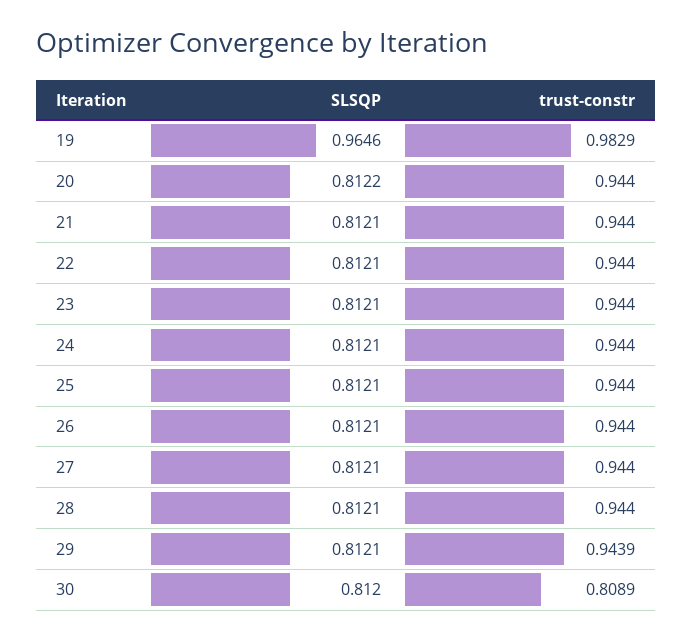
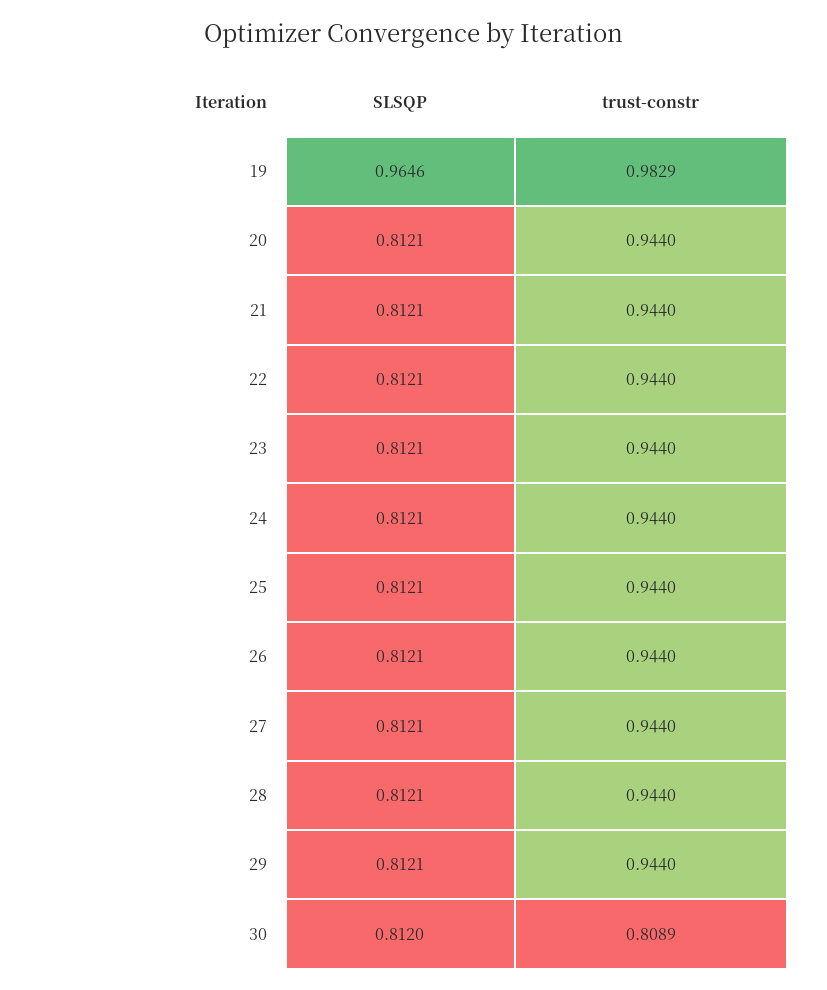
  {
    "SLSQP": {
      "19": 0.9646,
-     "20": 0.8122,
+     "20": 0.8121,
      "21": 0.8121,
      "22": 0.8121,
      "23": 0.8121,
      "24": 0.8121,
      "25": 0.8121,
      "26": 0.8121,
      "27": 0.8121,
      "28": 0.8121,
      "29": 0.8121,
      "30": 0.812
    },
    "trust-constr": {
      "19": 0.9829,
      "20": 0.944,
      "21": 0.944,
      "22": 0.944,
      "23": 0.944,
      "24": 0.944,
      "25": 0.944,
      "26": 0.944,
      "27": 0.944,
      "28": 0.944,
-     "29": 0.9439,
+     "29": 0.944,
      "30": 0.8089
    }
  }

